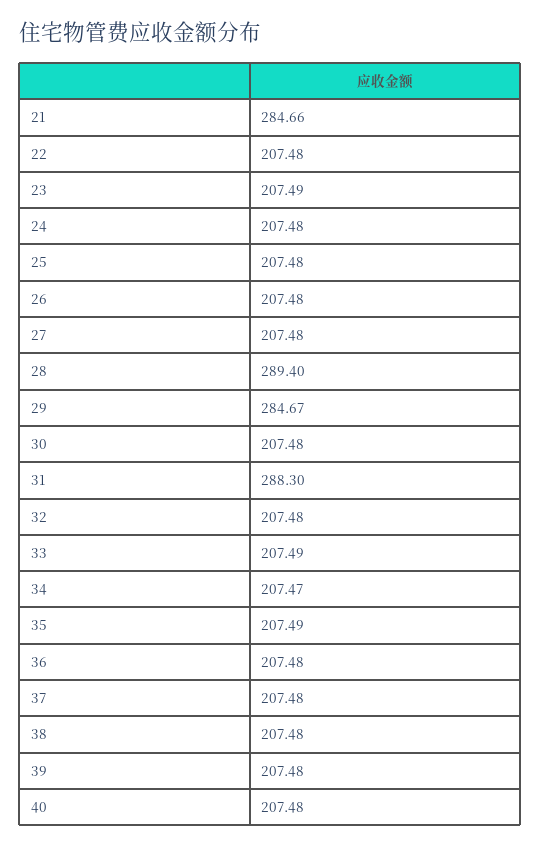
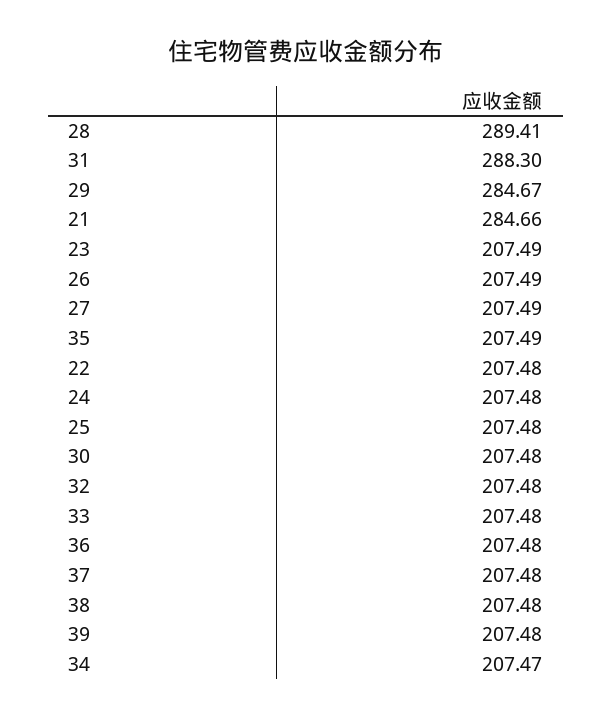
  {
    "21": 284.66,
    "22": 207.48,
    "23": 207.49,
    "24": 207.48,
    "25": 207.48,
-   "26": 207.48,
+   "26": 207.49,
-   "27": 207.48,
+   "27": 207.49,
-   "28": 289.4,
+   "28": 289.41,
    "29": 284.67,
    "30": 207.48,
    "31": 288.3,
    "32": 207.48,
-   "33": 207.49,
+   "33": 207.48,
    "34": 207.47,
    "35": 207.49,
    "36": 207.48,
    "37": 207.48,
    "38": 207.48,
-   "39": 207.48,
+   "39": 207.48
-   "40": 207.48
  }

